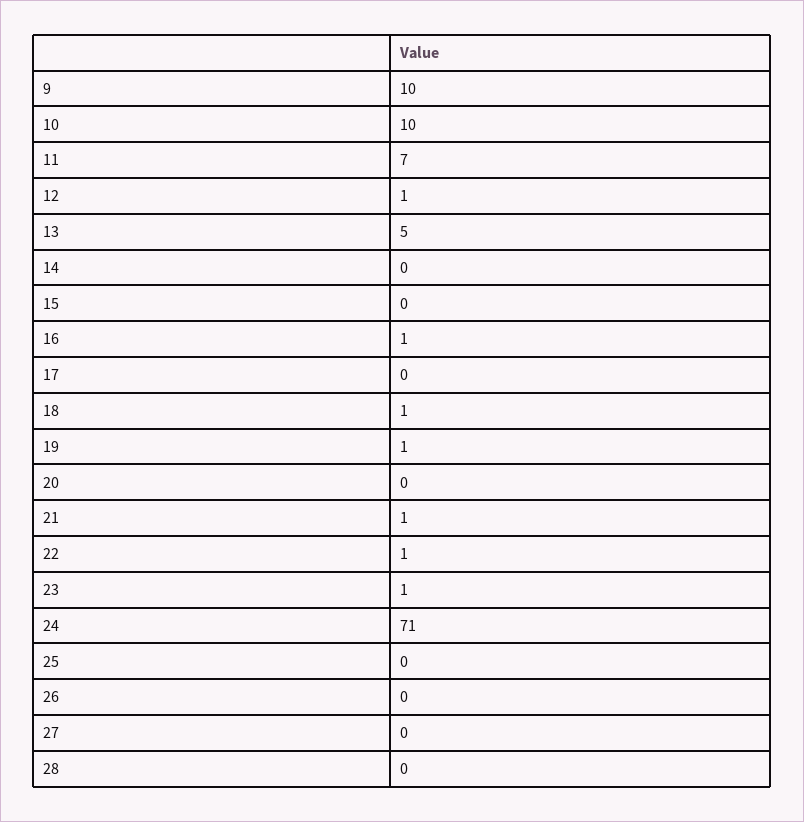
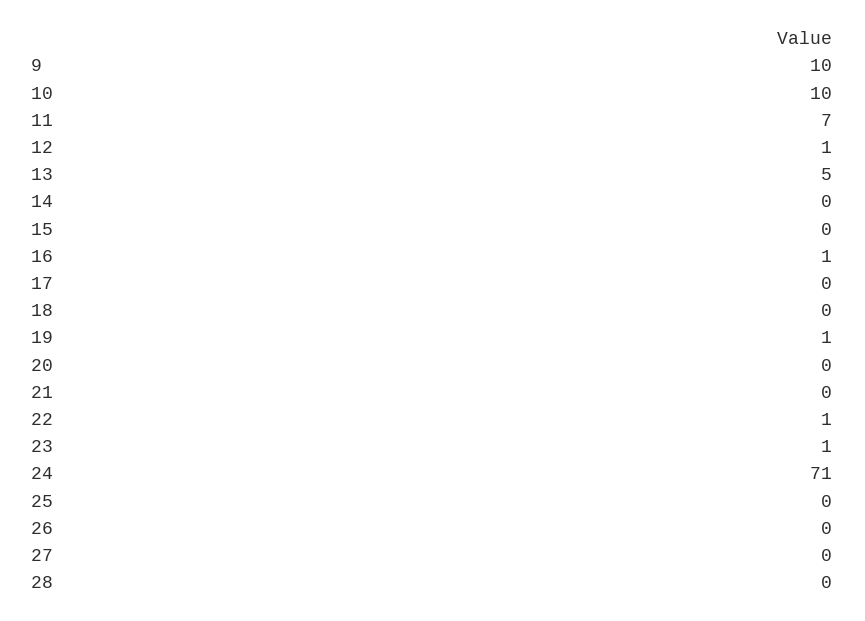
  {
    "9": 10,
    "10": 10,
    "11": 7,
    "12": 1,
    "13": 5,
    "14": 0,
    "15": 0,
    "16": 1,
    "17": 0,
-   "18": 1,
+   "18": 0,
    "19": 1,
    "20": 0,
-   "21": 1,
+   "21": 0,
    "22": 1,
    "23": 1,
    "24": 71,
    "25": 0,
    "26": 0,
    "27": 0,
    "28": 0
  }

